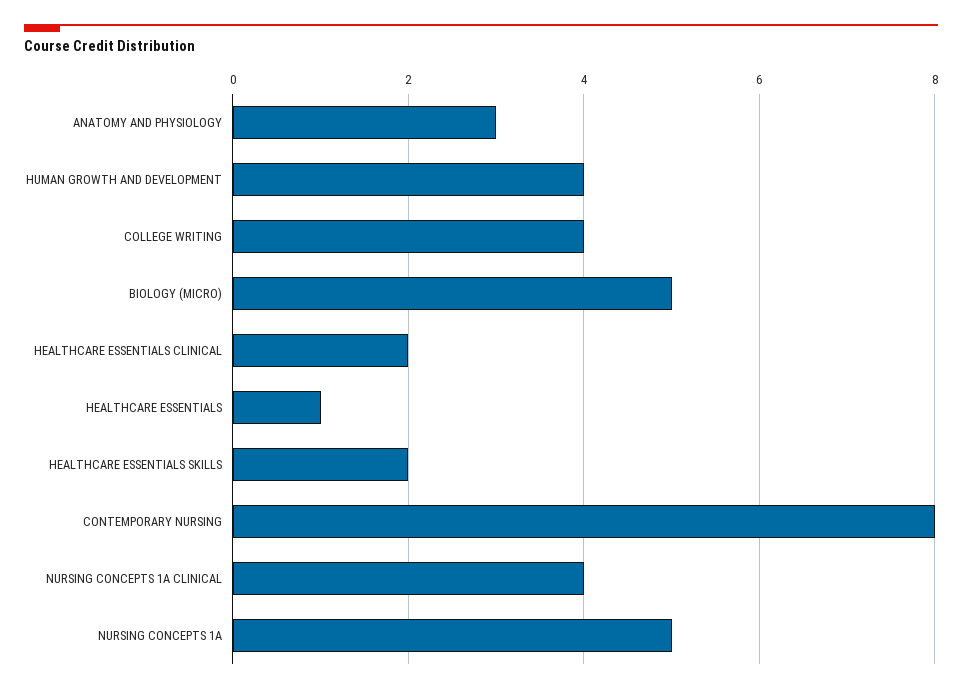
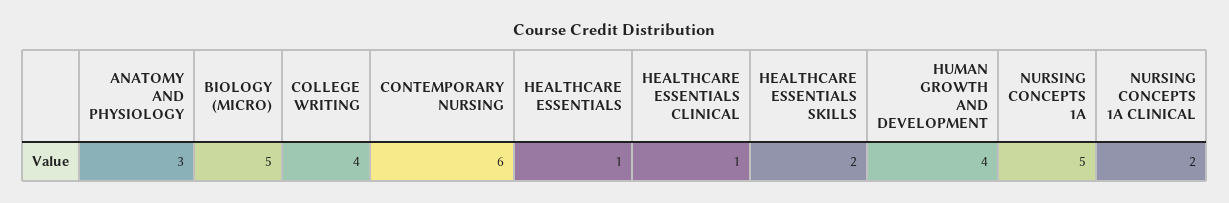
  {
    "ANATOMY AND PHYSIOLOGY": 3,
    "HUMAN GROWTH AND DEVELOPMENT": 4,
    "COLLEGE WRITING": 4,
    "BIOLOGY (MICRO)": 5,
-   "HEALTHCARE ESSENTIALS CLINICAL": 2,
+   "HEALTHCARE ESSENTIALS CLINICAL": 1,
    "HEALTHCARE ESSENTIALS": 1,
    "HEALTHCARE ESSENTIALS SKILLS": 2,
-   "CONTEMPORARY NURSING": 8,
+   "CONTEMPORARY NURSING": 6,
-   "NURSING CONCEPTS 1A CLINICAL": 4,
+   "NURSING CONCEPTS 1A CLINICAL": 2,
    "NURSING CONCEPTS 1A": 5
  }

